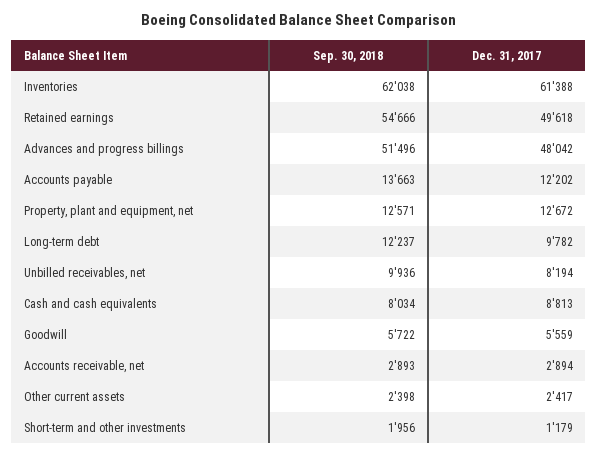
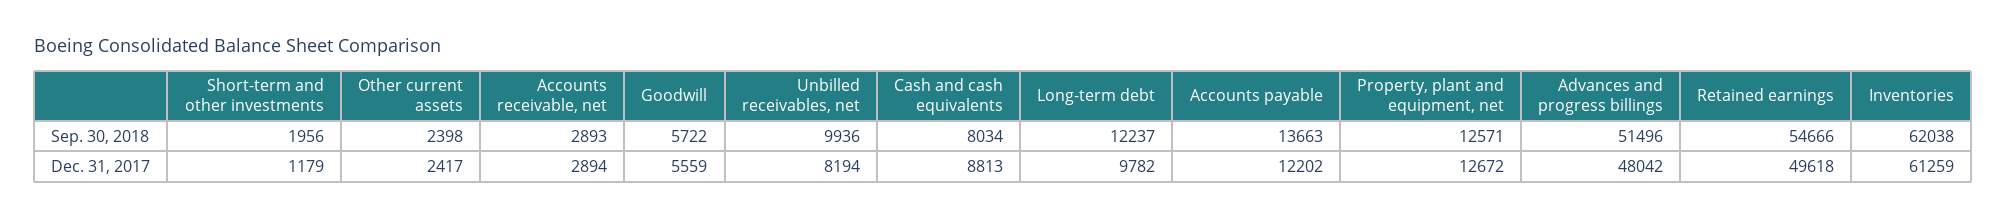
  {
    "Sep. 30, 2018": {
      "Inventories": 62038,
      "Retained earnings": 54666,
      "Advances and progress billings": 51496,
      "Accounts payable": 13663,
      "Property, plant and equipment, net": 12571,
      "Long-term debt": 12237,
      "Unbilled receivables, net": 9936,
      "Cash and cash equivalents": 8034,
      "Goodwill": 5722,
      "Accounts receivable, net": 2893,
      "Other current assets": 2398,
      "Short-term and other investments": 1956
    },
    "Dec. 31, 2017": {
-     "Inventories": 61388,
+     "Inventories": 61259,
      "Retained earnings": 49618,
      "Advances and progress billings": 48042,
      "Accounts payable": 12202,
      "Property, plant and equipment, net": 12672,
      "Long-term debt": 9782,
      "Unbilled receivables, net": 8194,
      "Cash and cash equivalents": 8813,
      "Goodwill": 5559,
      "Accounts receivable, net": 2894,
      "Other current assets": 2417,
      "Short-term and other investments": 1179
    }
  }

